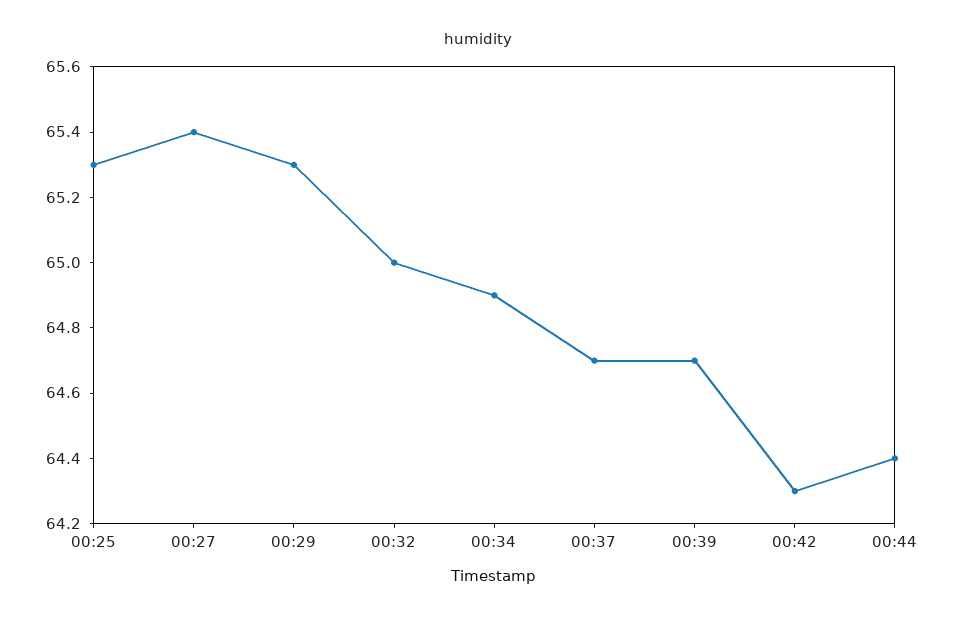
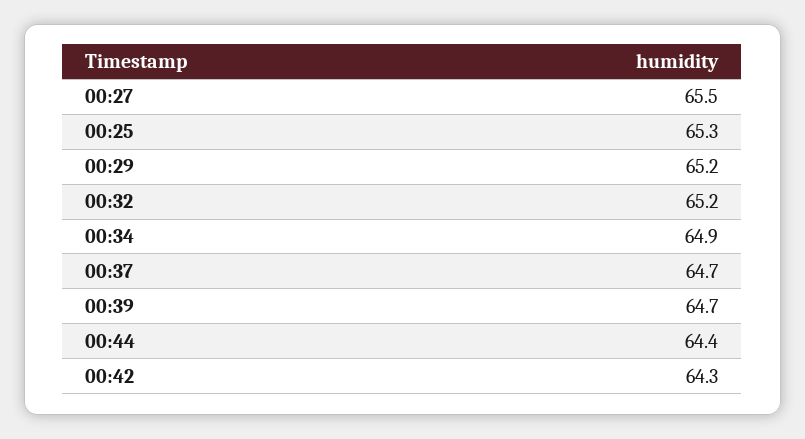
  {
    "00:25": 65.3,
-   "00:27": 65.4,
+   "00:27": 65.5,
-   "00:29": 65.3,
+   "00:29": 65.2,
-   "00:32": 65,
+   "00:32": 65.2,
    "00:34": 64.9,
    "00:37": 64.7,
    "00:39": 64.7,
    "00:42": 64.3,
    "00:44": 64.4
  }

